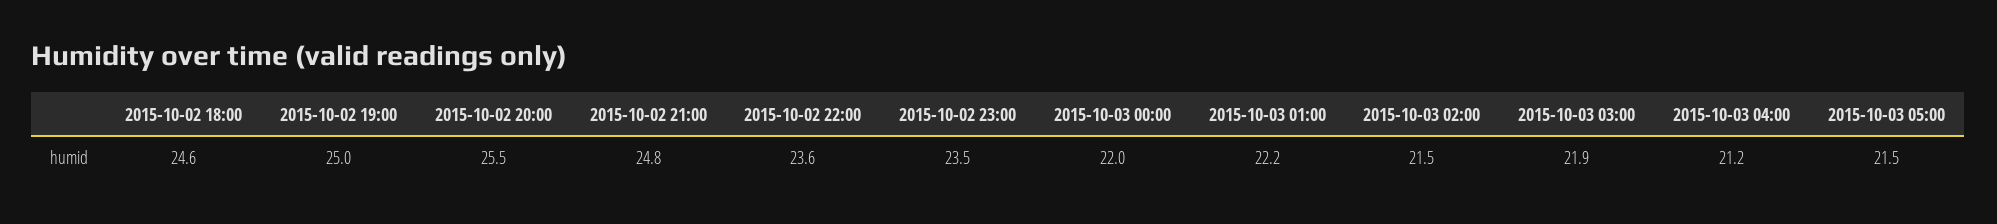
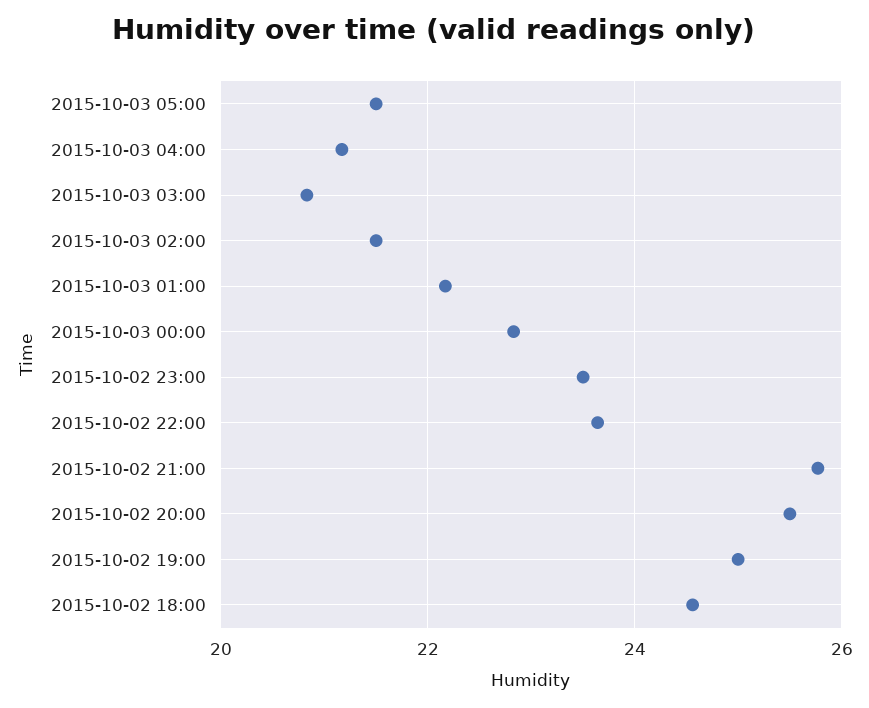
  {
    "2015-10-02 18:00": 24.6,
    "2015-10-02 19:00": 25,
    "2015-10-02 20:00": 25.5,
-   "2015-10-02 21:00": 24.8,
+   "2015-10-02 21:00": 25.8,
    "2015-10-02 22:00": 23.6,
    "2015-10-02 23:00": 23.5,
-   "2015-10-03 00:00": 22,
+   "2015-10-03 00:00": 22.8,
    "2015-10-03 01:00": 22.2,
    "2015-10-03 02:00": 21.5,
-   "2015-10-03 03:00": 21.9,
+   "2015-10-03 03:00": 20.8,
    "2015-10-03 04:00": 21.2,
    "2015-10-03 05:00": 21.5
  }

